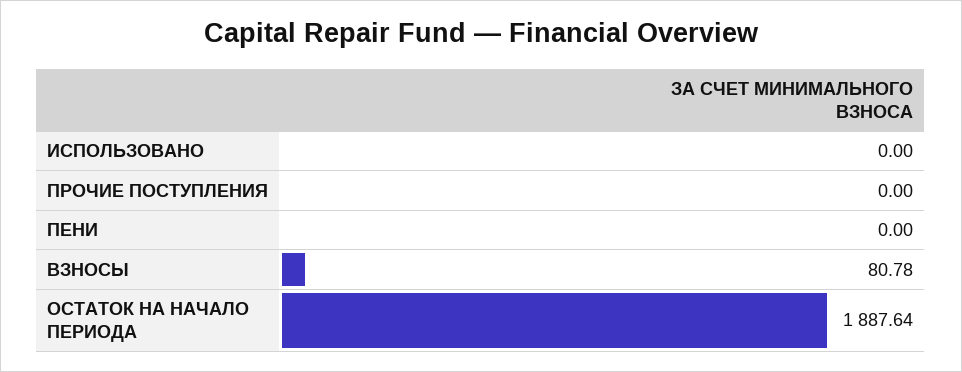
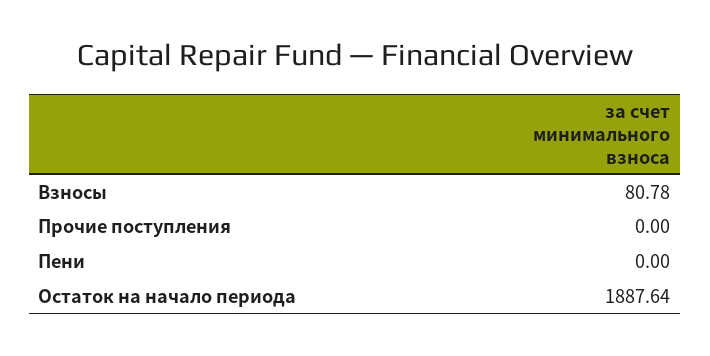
  {
-   "ИСПОЛЬЗОВАНО": 0,
    "ПРОЧИЕ ПОСТУПЛЕНИЯ": 0,
    "ПЕНИ": 0,
    "ВЗНОСЫ": 80.78,
    "ОСТАТОК НА НАЧАЛО ПЕРИОДА": 1887.64
  }

